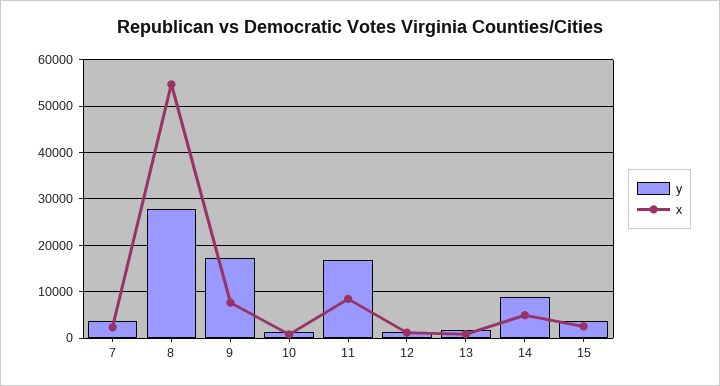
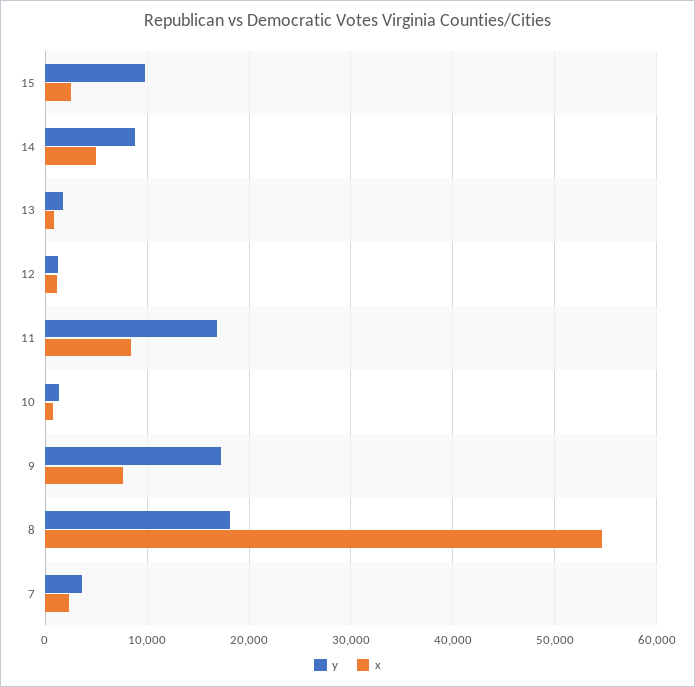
  {
    "y": {
      "7": 4000,
-     "8": 28000,
+     "8": 18000,
      "9": 17000,
      "10": 1000,
      "11": 17000,
      "12": 1000,
      "13": 2000,
      "14": 9000,
-     "15": 4000
+     "15": 10000
    },
    "x": {
      "7": 2000,
      "8": 55000,
      "9": 8000,
      "10": 1000,
      "11": 8000,
      "12": 1000,
      "13": 1000,
      "14": 5000,
      "15": 3000
    }
  }

